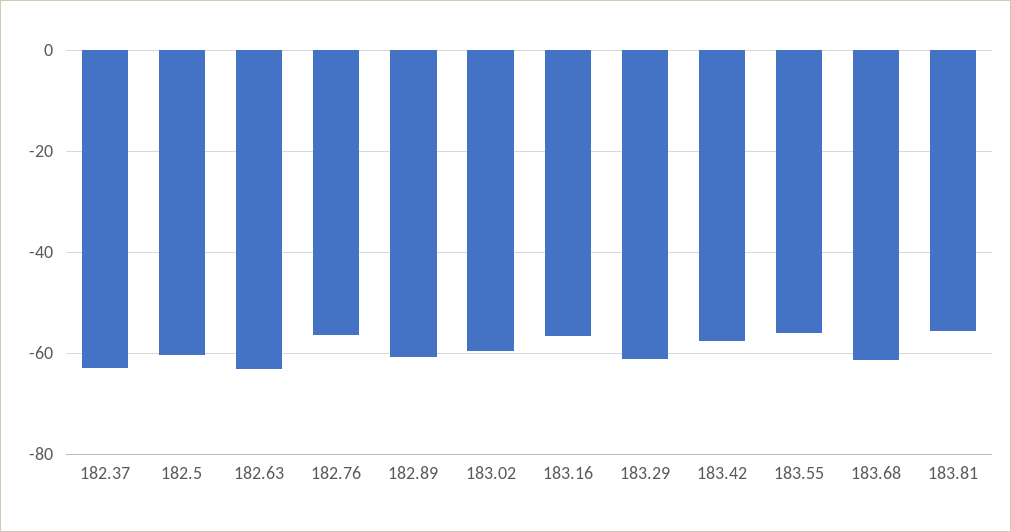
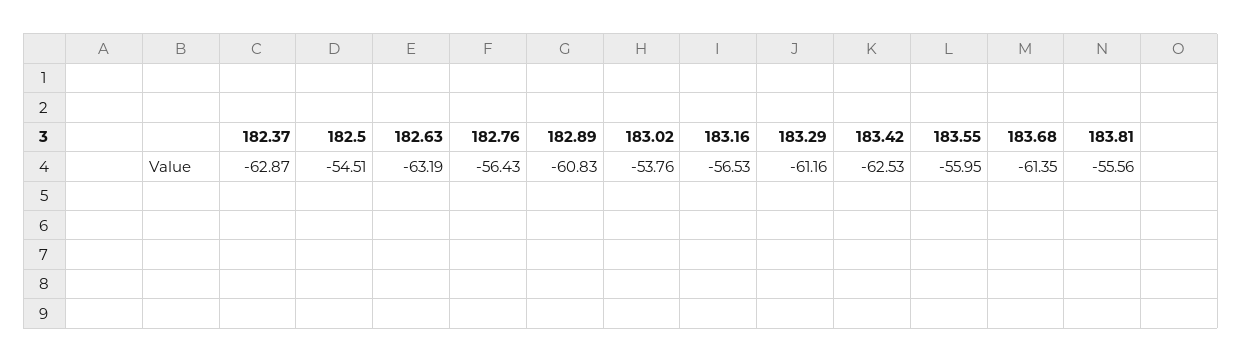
  {
    "182.37": -62.87,
-   "182.5": -60,
+   "182.5": -54.51,
    "182.63": -63.19,
    "182.76": -56.43,
    "182.89": -60.83,
-   "183.02": -60,
+   "183.02": -53.76,
    "183.16": -56.53,
    "183.29": -61.16,
-   "183.42": -58,
+   "183.42": -62.53,
    "183.55": -55.95,
    "183.68": -61.35,
    "183.81": -55.56
  }

